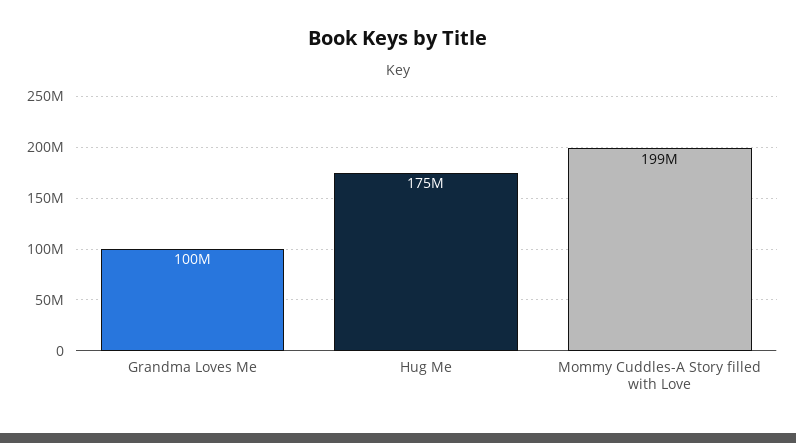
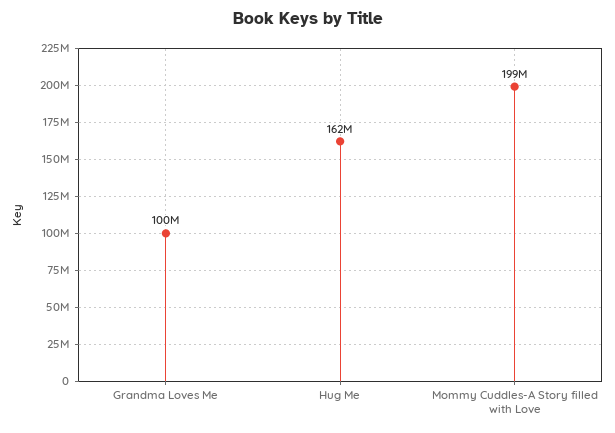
  {
    "Grandma Loves Me": 100000000,
-   "Hug Me": 175000000,
+   "Hug Me": 162000000,
    "Mommy Cuddles-A Story filled with Love": 199000000
  }

